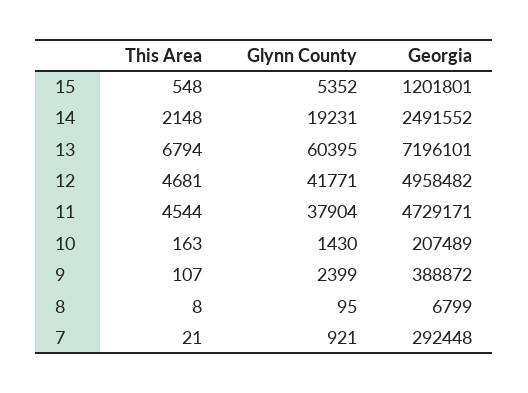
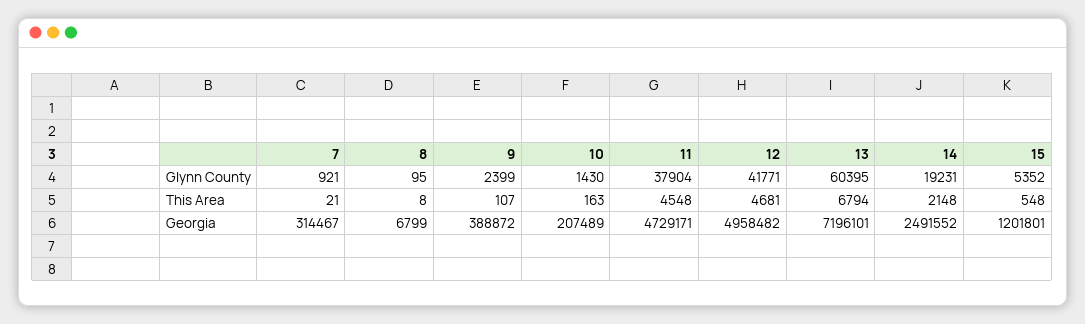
  {
    "This Area": {
      "15": 548,
      "14": 2148,
      "13": 6794,
      "12": 4681,
-     "11": 4544,
+     "11": 4548,
      "10": 163,
      "9": 107,
      "8": 8,
      "7": 21
    },
    "Glynn County": {
      "15": 5352,
      "14": 19231,
      "13": 60395,
      "12": 41771,
      "11": 37904,
      "10": 1430,
      "9": 2399,
      "8": 95,
      "7": 921
    },
    "Georgia": {
      "15": 1201801,
      "14": 2491552,
      "13": 7196101,
      "12": 4958482,
      "11": 4729171,
      "10": 207489,
      "9": 388872,
      "8": 6799,
-     "7": 292448
+     "7": 314467
    }
  }

